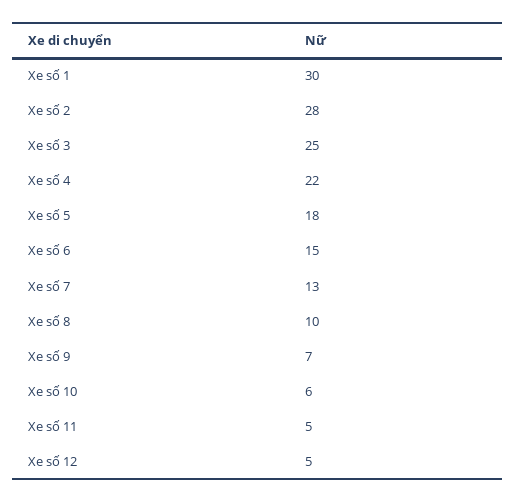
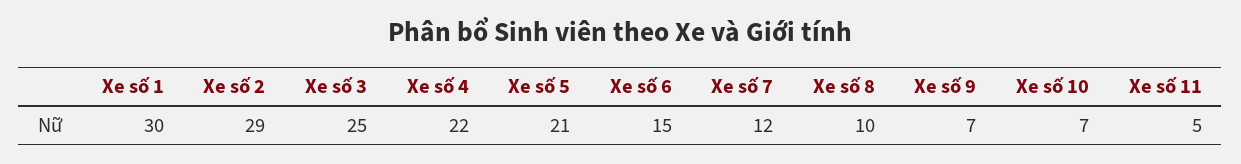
  {
    "Xe số 1": 30,
-   "Xe số 2": 28,
+   "Xe số 2": 29,
    "Xe số 3": 25,
    "Xe số 4": 22,
-   "Xe số 5": 18,
+   "Xe số 5": 21,
    "Xe số 6": 15,
-   "Xe số 7": 13,
+   "Xe số 7": 12,
    "Xe số 8": 10,
    "Xe số 9": 7,
-   "Xe số 10": 6,
+   "Xe số 10": 7,
-   "Xe số 11": 5,
+   "Xe số 11": 5
-   "Xe số 12": 5
  }

